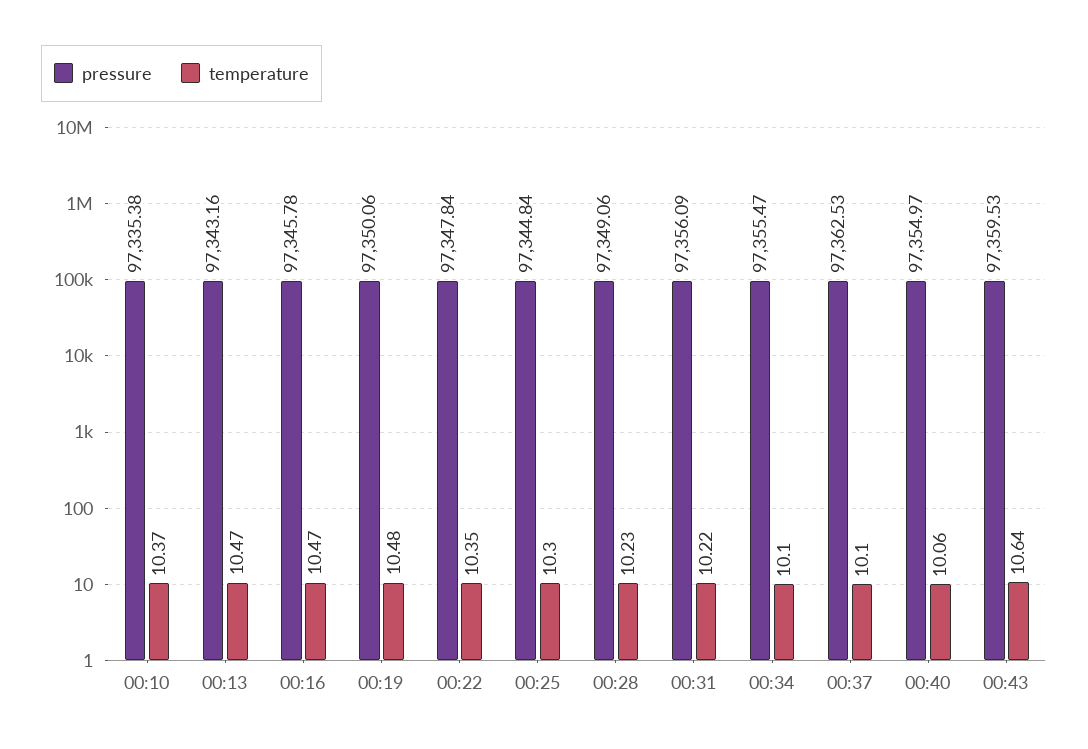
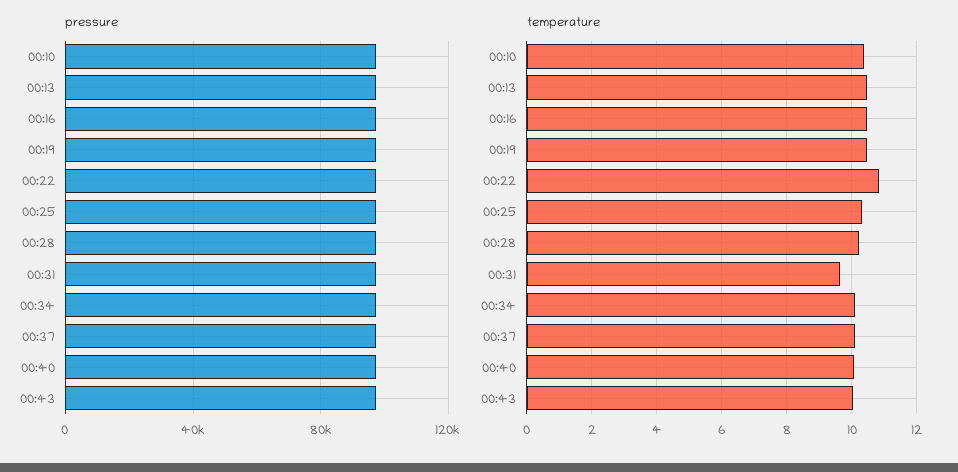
  {
    "pressure": {
      "00:10": 97335.38,
      "00:13": 97343.16,
      "00:16": 97345.78,
      "00:19": 97350.06,
      "00:22": 97347.84,
      "00:25": 97344.84,
      "00:28": 97349.06,
      "00:31": 97356.09,
      "00:34": 97355.47,
      "00:37": 97362.53,
      "00:40": 97354.97,
      "00:43": 97359.53
    },
    "temperature": {
      "00:10": 10.37,
      "00:13": 10.47,
      "00:16": 10.47,
      "00:19": 10.48,
-     "00:22": 10.35,
+     "00:22": 10.8,
      "00:25": 10.3,
      "00:28": 10.23,
-     "00:31": 10.22,
+     "00:31": 9.6,
      "00:34": 10.1,
      "00:37": 10.1,
      "00:40": 10.06,
-     "00:43": 10.64
+     "00:43": 10
    }
  }

